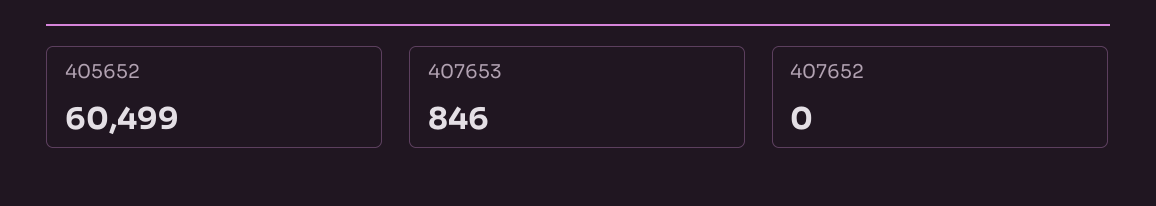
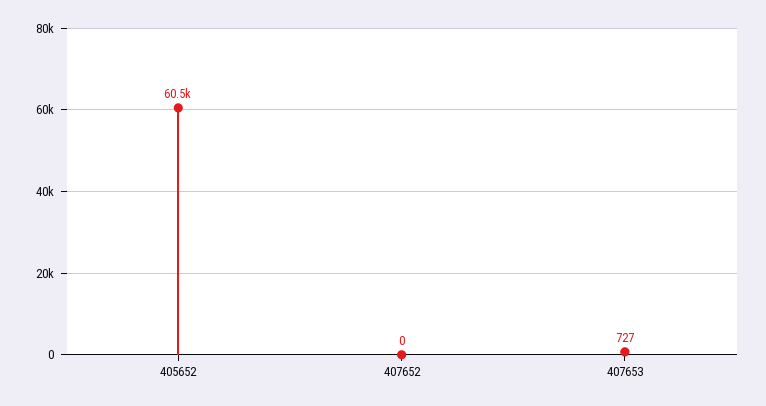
  {
    "405652": 60499,
-   "407653": 846,
+   "407653": 727,
    "407652": 0
  }

